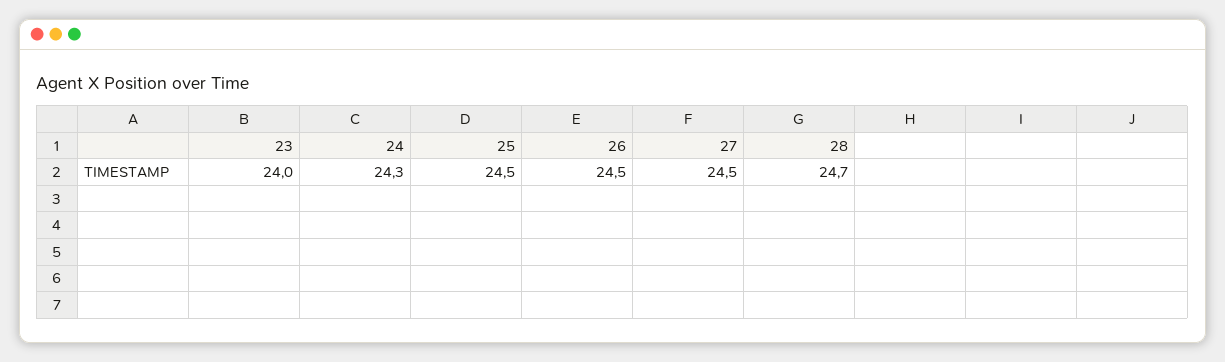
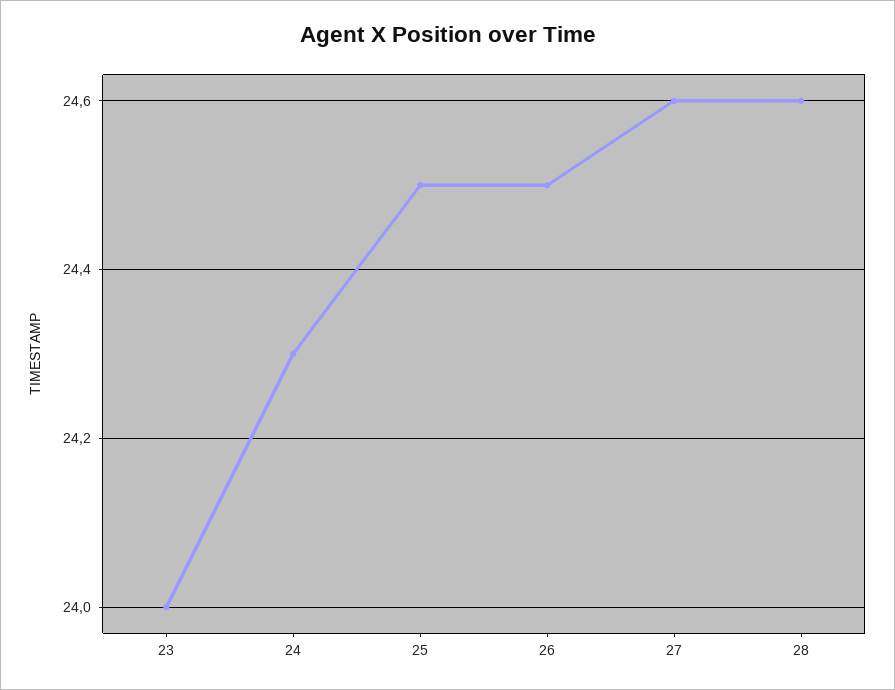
  {
    "23": 24,
    "24": 24.3,
    "25": 24.5,
    "26": 24.5,
-   "27": 24.5,
+   "27": 24.6,
-   "28": 24.7
+   "28": 24.6
  }

